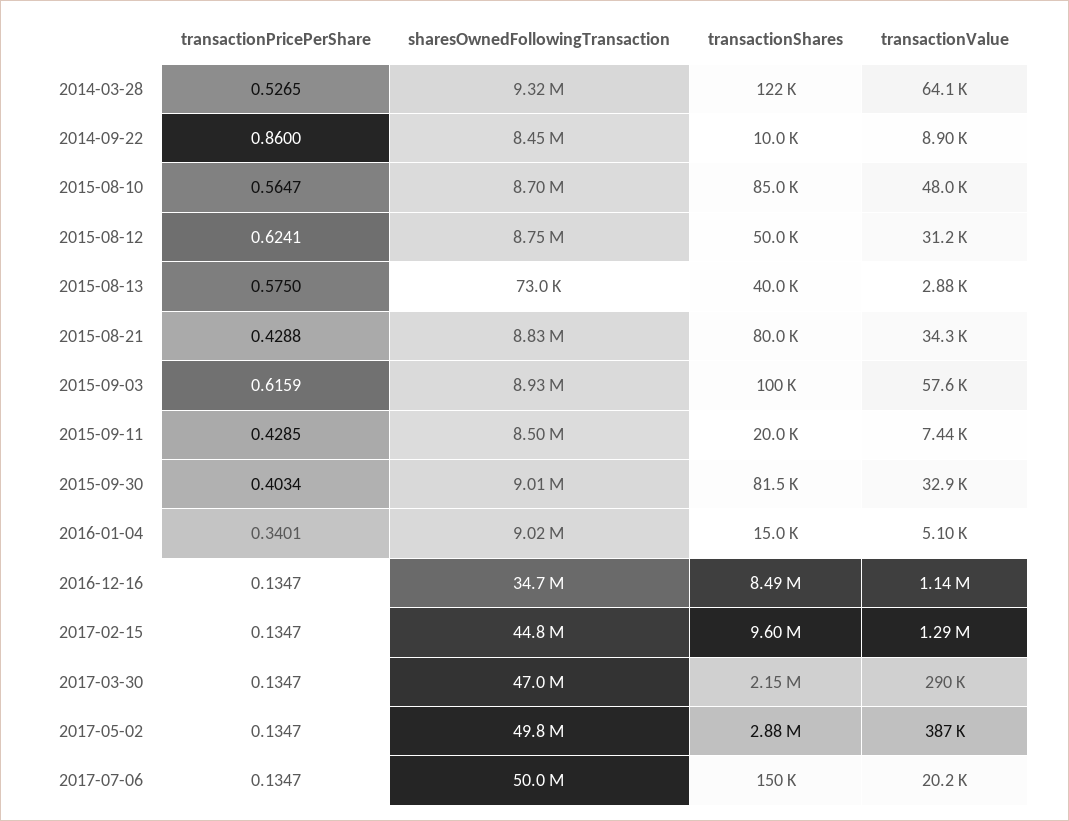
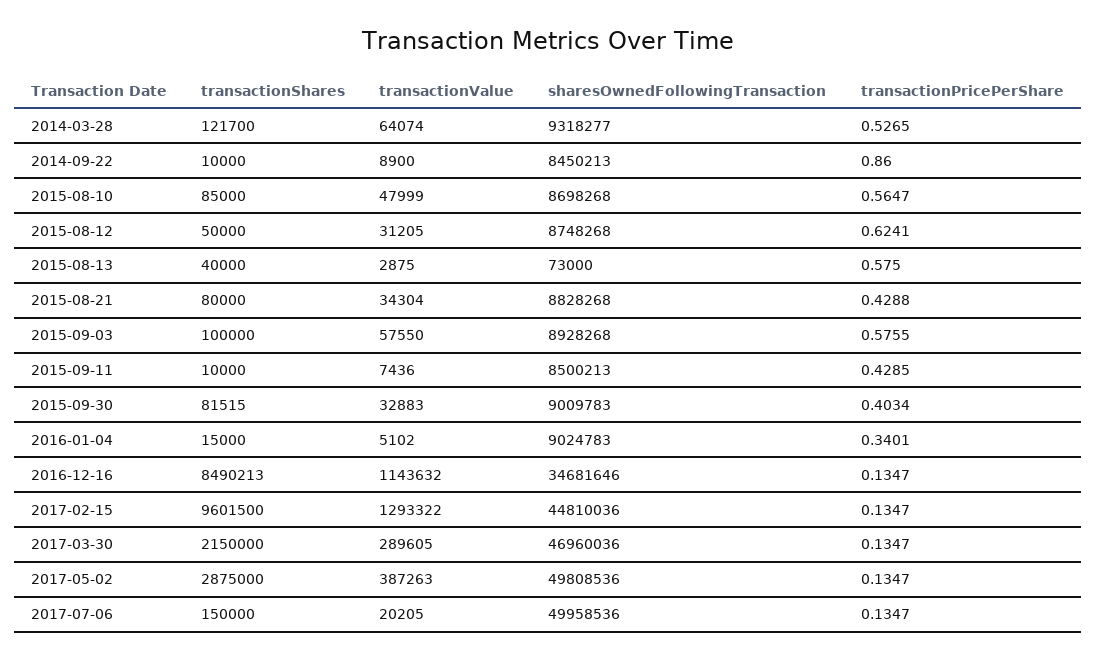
  {
    "transactionPricePerShare": {
      "2014-03-28": 0.5265,
      "2014-09-22": 0.86,
      "2015-08-10": 0.5647,
      "2015-08-12": 0.6241,
      "2015-08-13": 0.575,
      "2015-08-21": 0.4288,
-     "2015-09-03": 0.6159,
+     "2015-09-03": 0.5755,
      "2015-09-11": 0.4285,
      "2015-09-30": 0.4034,
      "2016-01-04": 0.3401,
      "2016-12-16": 0.1347,
      "2017-02-15": 0.1347,
      "2017-03-30": 0.1347,
      "2017-05-02": 0.1347,
      "2017-07-06": 0.1347
    },
    "sharesOwnedFollowingTransaction": {
      "2014-03-28": 9318277,
      "2014-09-22": 8450213,
      "2015-08-10": 8698268,
      "2015-08-12": 8748268,
      "2015-08-13": 73000,
      "2015-08-21": 8828268,
      "2015-09-03": 8928268,
      "2015-09-11": 8500213,
      "2015-09-30": 9009783,
      "2016-01-04": 9024783,
      "2016-12-16": 34681646,
      "2017-02-15": 44810036,
      "2017-03-30": 46960036,
      "2017-05-02": 49808536,
      "2017-07-06": 49958536
    },
    "transactionShares": {
      "2014-03-28": 121700,
      "2014-09-22": 10000,
      "2015-08-10": 85000,
      "2015-08-12": 50000,
      "2015-08-13": 40000,
      "2015-08-21": 80000,
      "2015-09-03": 100000,
-     "2015-09-11": 20000,
+     "2015-09-11": 10000,
      "2015-09-30": 81515,
      "2016-01-04": 15000,
      "2016-12-16": 8490213,
      "2017-02-15": 9601500,
      "2017-03-30": 2150000,
      "2017-05-02": 2875000,
      "2017-07-06": 150000
    },
    "transactionValue": {
      "2014-03-28": 64074,
      "2014-09-22": 8900,
      "2015-08-10": 47999,
      "2015-08-12": 31205,
      "2015-08-13": 2875,
      "2015-08-21": 34304,
      "2015-09-03": 57550,
      "2015-09-11": 7436,
      "2015-09-30": 32883,
      "2016-01-04": 5102,
      "2016-12-16": 1143632,
      "2017-02-15": 1293322,
      "2017-03-30": 289605,
      "2017-05-02": 387263,
      "2017-07-06": 20205
    }
  }

